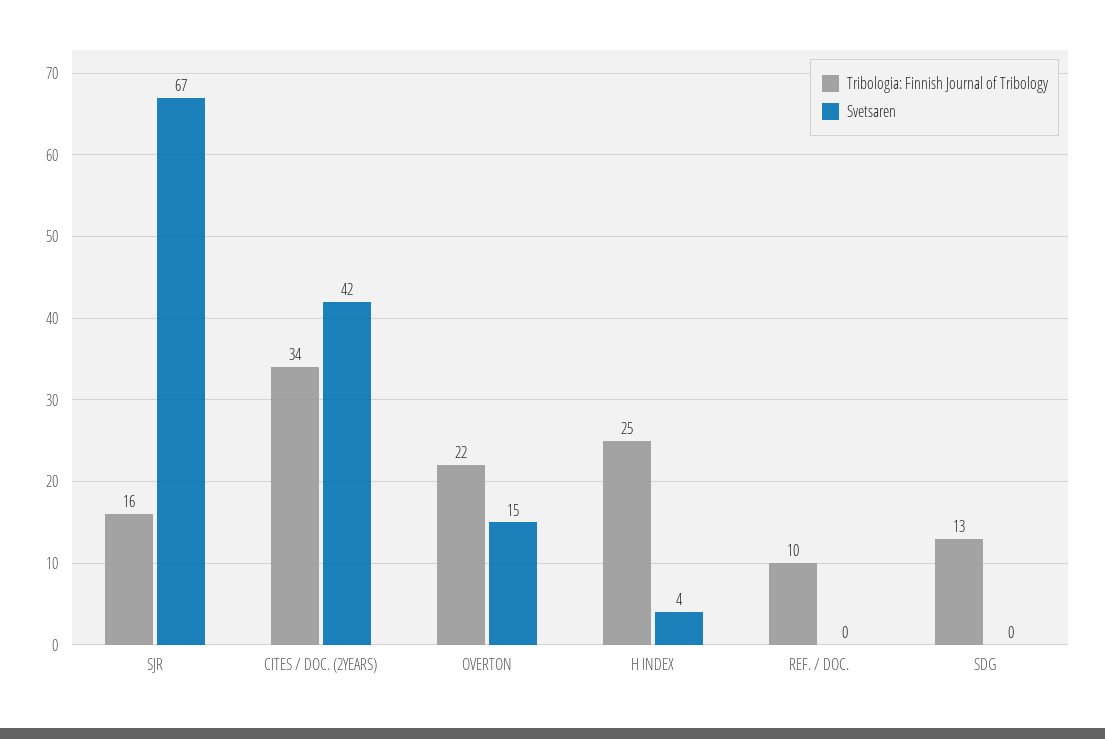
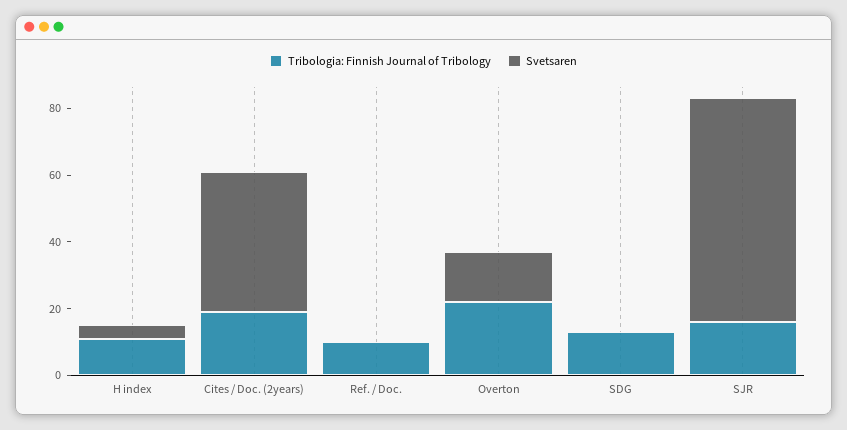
  {
    "Tribologia: Finnish Journal of Tribology": {
      "SJR": 16,
-     "CITES / DOC. (2YEARS)": 34,
+     "CITES / DOC. (2YEARS)": 20,
      "OVERTON": 22,
-     "H INDEX": 25,
+     "H INDEX": 10,
      "REF. / DOC.": 10,
      "SDG": 13
    },
    "Svetsaren": {
      "SJR": 67,
      "CITES / DOC. (2YEARS)": 42,
      "OVERTON": 15,
      "H INDEX": 4,
      "REF. / DOC.": 0,
      "SDG": 0
    }
  }

